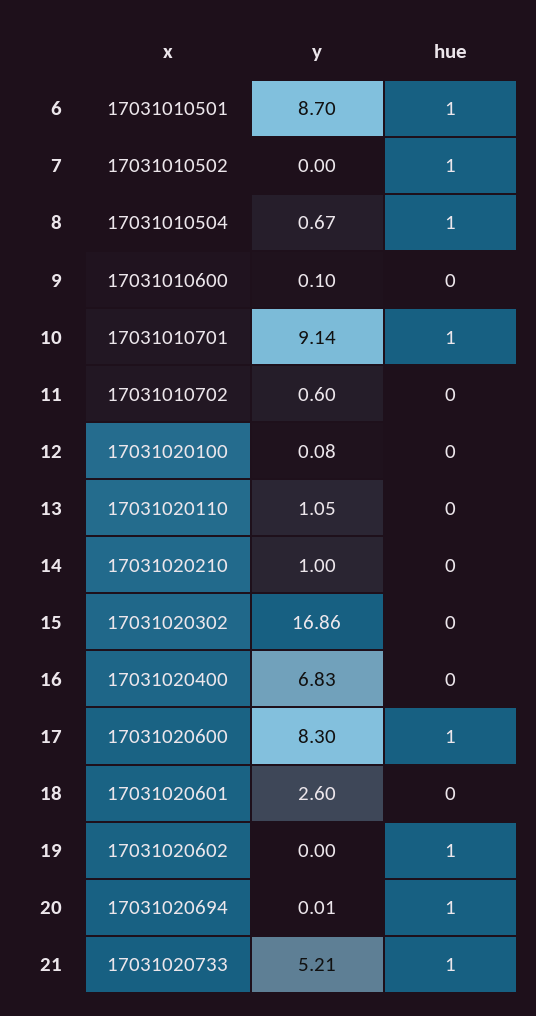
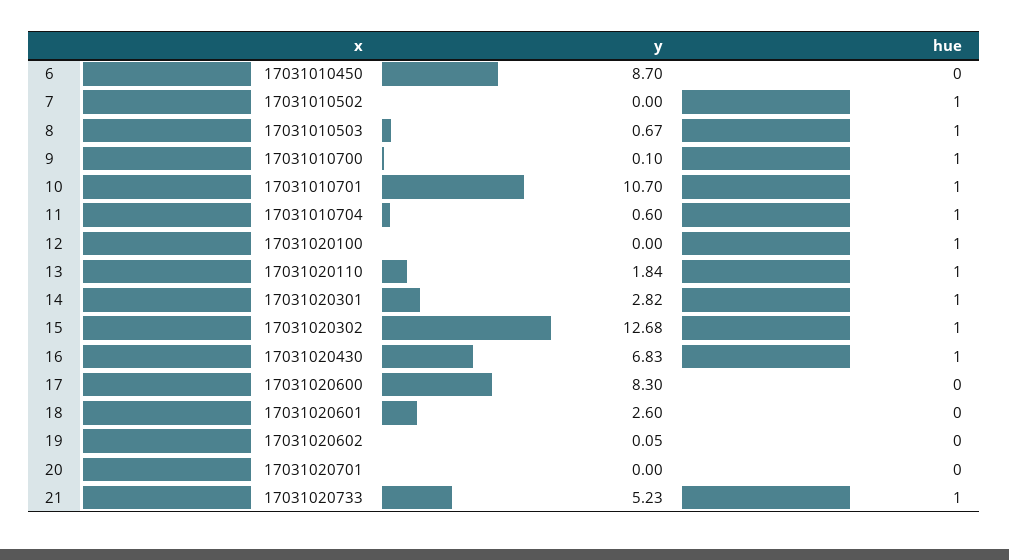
  {
    "x": {
-     "6": 17031010501,
+     "6": 17031010450,
      "7": 17031010502,
-     "8": 17031010504,
+     "8": 17031010503,
-     "9": 17031010600,
+     "9": 17031010700,
      "10": 17031010701,
-     "11": 17031010702,
+     "11": 17031010704,
      "12": 17031020100,
      "13": 17031020110,
-     "14": 17031020210,
+     "14": 17031020301,
      "15": 17031020302,
-     "16": 17031020400,
+     "16": 17031020430,
      "17": 17031020600,
      "18": 17031020601,
      "19": 17031020602,
-     "20": 17031020694,
+     "20": 17031020701,
      "21": 17031020733
    },
    "y": {
      "6": 8.7,
      "7": 0,
      "8": 0.67,
      "9": 0.1,
-     "10": 9.14,
+     "10": 10.7,
      "11": 0.6,
-     "12": 0.08,
+     "12": 0,
-     "13": 1.05,
+     "13": 1.84,
-     "14": 1,
+     "14": 2.82,
-     "15": 16.86,
+     "15": 12.68,
      "16": 6.83,
      "17": 8.3,
      "18": 2.6,
-     "19": 0,
+     "19": 0.05,
-     "20": 0.01,
+     "20": 0,
-     "21": 5.21
+     "21": 5.23
    },
    "hue": {
-     "6": 1,
+     "6": 0,
      "7": 1,
      "8": 1,
-     "9": 0,
+     "9": 1,
      "10": 1,
-     "11": 0,
+     "11": 1,
-     "12": 0,
+     "12": 1,
-     "13": 0,
+     "13": 1,
-     "14": 0,
+     "14": 1,
-     "15": 0,
+     "15": 1,
-     "16": 0,
+     "16": 1,
-     "17": 1,
+     "17": 0,
      "18": 0,
-     "19": 1,
+     "19": 0,
-     "20": 1,
+     "20": 0,
      "21": 1
    }
  }

